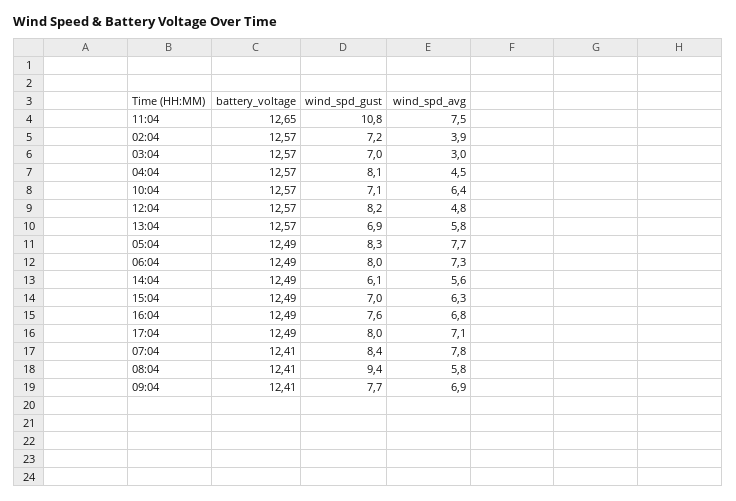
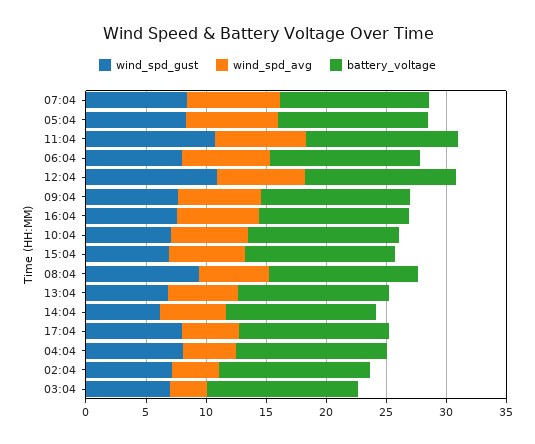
  {
    "battery_voltage": {
      "11:04": 12.65,
      "02:04": 12.57,
      "03:04": 12.57,
      "04:04": 12.57,
      "10:04": 12.57,
      "12:04": 12.57,
      "13:04": 12.57,
      "05:04": 12.49,
      "06:04": 12.49,
      "14:04": 12.49,
      "15:04": 12.49,
      "16:04": 12.49,
      "17:04": 12.49,
      "07:04": 12.41,
      "08:04": 12.41,
      "09:04": 12.41
    },
    "wind_spd_gust": {
      "11:04": 10.8,
      "02:04": 7.2,
      "03:04": 7,
      "04:04": 8.1,
      "10:04": 7.1,
-     "12:04": 8.2,
+     "12:04": 11,
      "13:04": 6.9,
      "05:04": 8.3,
      "06:04": 8,
      "14:04": 6.1,
      "15:04": 7,
      "16:04": 7.6,
      "17:04": 8,
      "07:04": 8.4,
      "08:04": 9.4,
      "09:04": 7.7
    },
    "wind_spd_avg": {
      "11:04": 7.5,
      "02:04": 3.9,
      "03:04": 3,
      "04:04": 4.5,
      "10:04": 6.4,
-     "12:04": 4.8,
+     "12:04": 7,
      "13:04": 5.8,
      "05:04": 7.7,
      "06:04": 7.3,
      "14:04": 5.6,
      "15:04": 6.3,
      "16:04": 6.8,
-     "17:04": 7.1,
+     "17:04": 5,
      "07:04": 7.8,
      "08:04": 5.8,
      "09:04": 6.9
    }
  }

